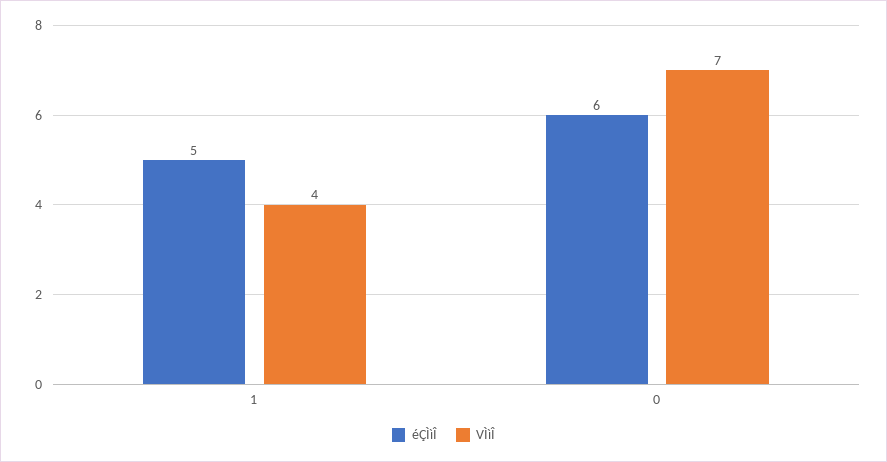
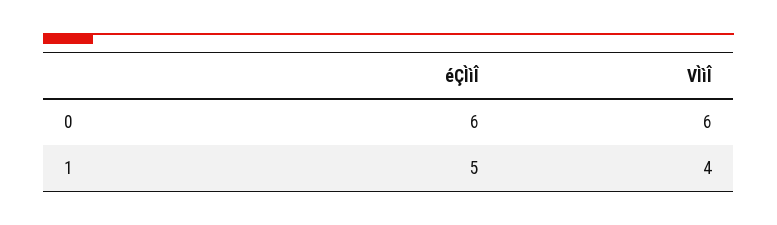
  {
    "éÇÌìÎ": {
      "1": 5,
      "0": 6
    },
    "VÌìÎ": {
      "1": 4,
-     "0": 7
+     "0": 6
    }
  }

